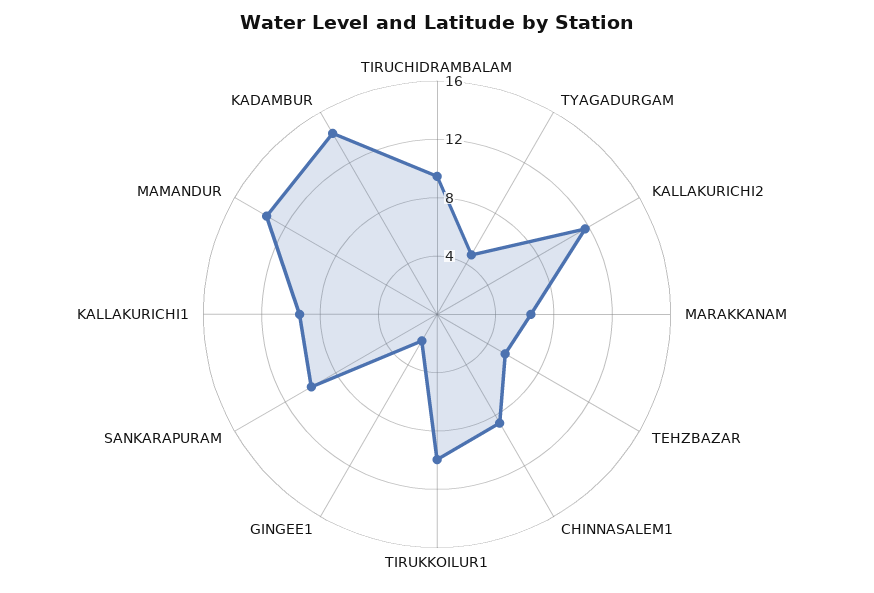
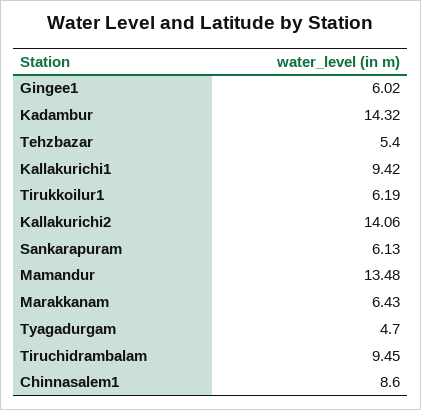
  {
    "TIRUCHIDRAMBALAM": 9.45,
    "TYAGADURGAM": 4.7,
-   "KALLAKURICHI2": 12,
+   "KALLAKURICHI2": 14.06,
    "MARAKKANAM": 6.43,
    "TEHZBAZAR": 5.4,
    "CHINNASALEM1": 8.6,
-   "TIRUKKOILUR1": 10,
+   "TIRUKKOILUR1": 6.19,
-   "GINGEE1": 2,
+   "GINGEE1": 6.02,
-   "SANKARAPURAM": 10,
+   "SANKARAPURAM": 6.13,
    "KALLAKURICHI1": 9.42,
    "MAMANDUR": 13.48,
    "KADAMBUR": 14.32
  }

